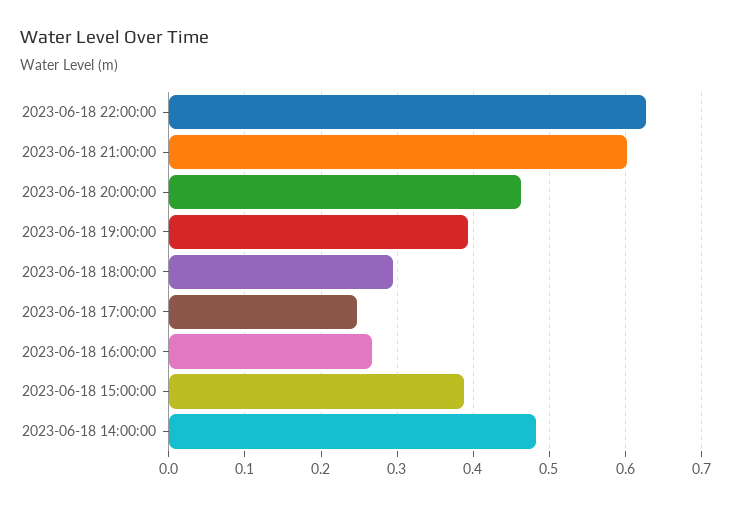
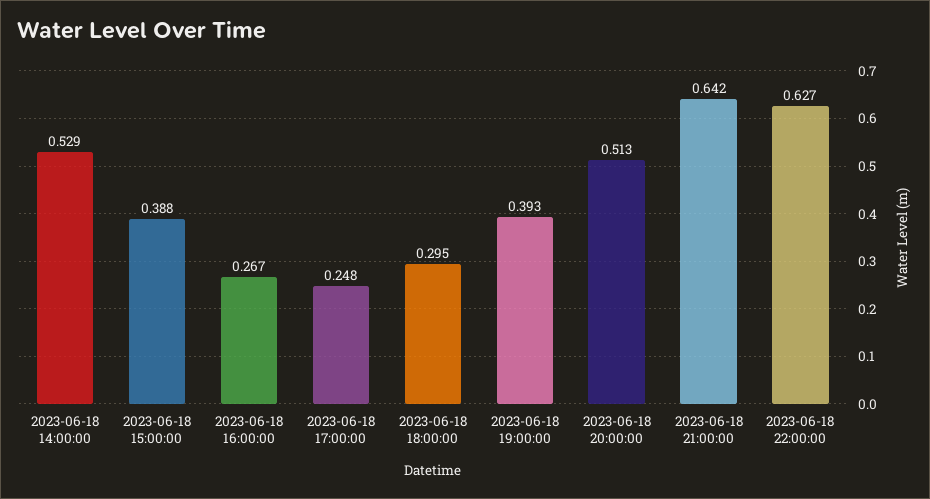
  {
    "2023-06-18 22:00:00": 0.627,
-   "2023-06-18 21:00:00": 0.6,
+   "2023-06-18 21:00:00": 0.642,
-   "2023-06-18 20:00:00": 0.46,
+   "2023-06-18 20:00:00": 0.513,
    "2023-06-18 19:00:00": 0.393,
    "2023-06-18 18:00:00": 0.295,
    "2023-06-18 17:00:00": 0.248,
    "2023-06-18 16:00:00": 0.267,
    "2023-06-18 15:00:00": 0.388,
-   "2023-06-18 14:00:00": 0.48
+   "2023-06-18 14:00:00": 0.529
  }

